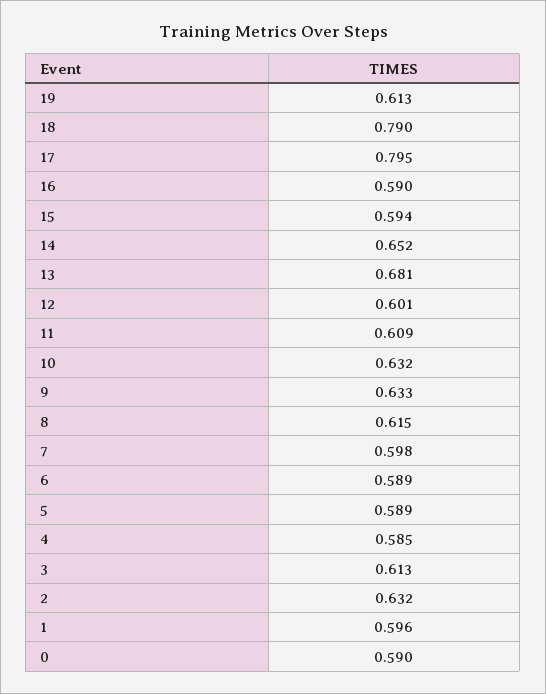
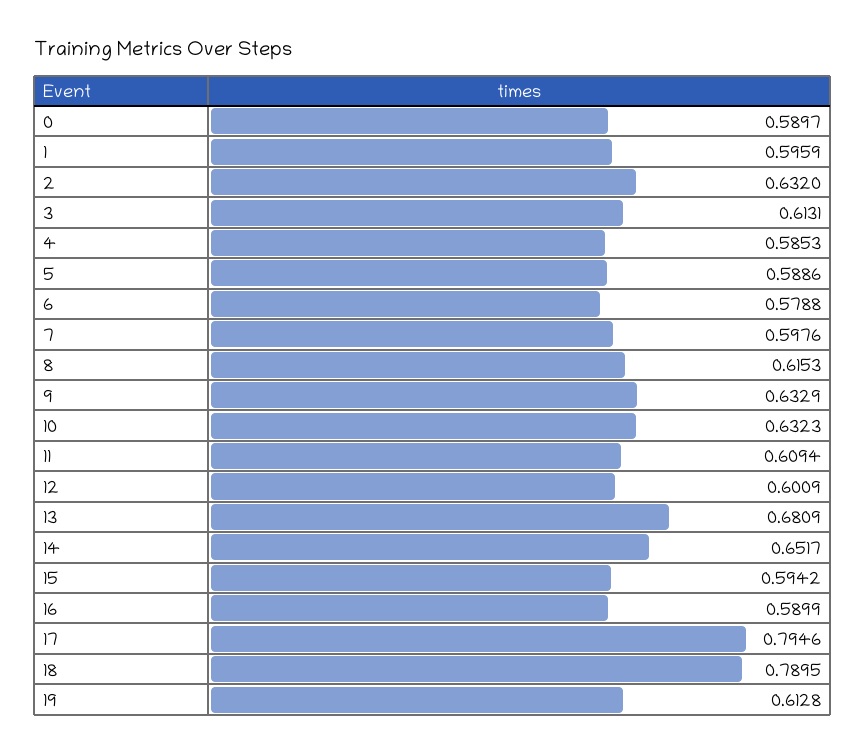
  {
    "19": 0.6128,
    "18": 0.7895,
    "17": 0.7946,
    "16": 0.5899,
    "15": 0.5942,
    "14": 0.6517,
    "13": 0.6809,
    "12": 0.6009,
    "11": 0.6094,
    "10": 0.6323,
    "9": 0.6329,
    "8": 0.6153,
    "7": 0.5976,
-   "6": 0.589,
+   "6": 0.5788,
    "5": 0.5886,
    "4": 0.5853,
    "3": 0.6131,
    "2": 0.632,
    "1": 0.5959,
    "0": 0.5897
  }

